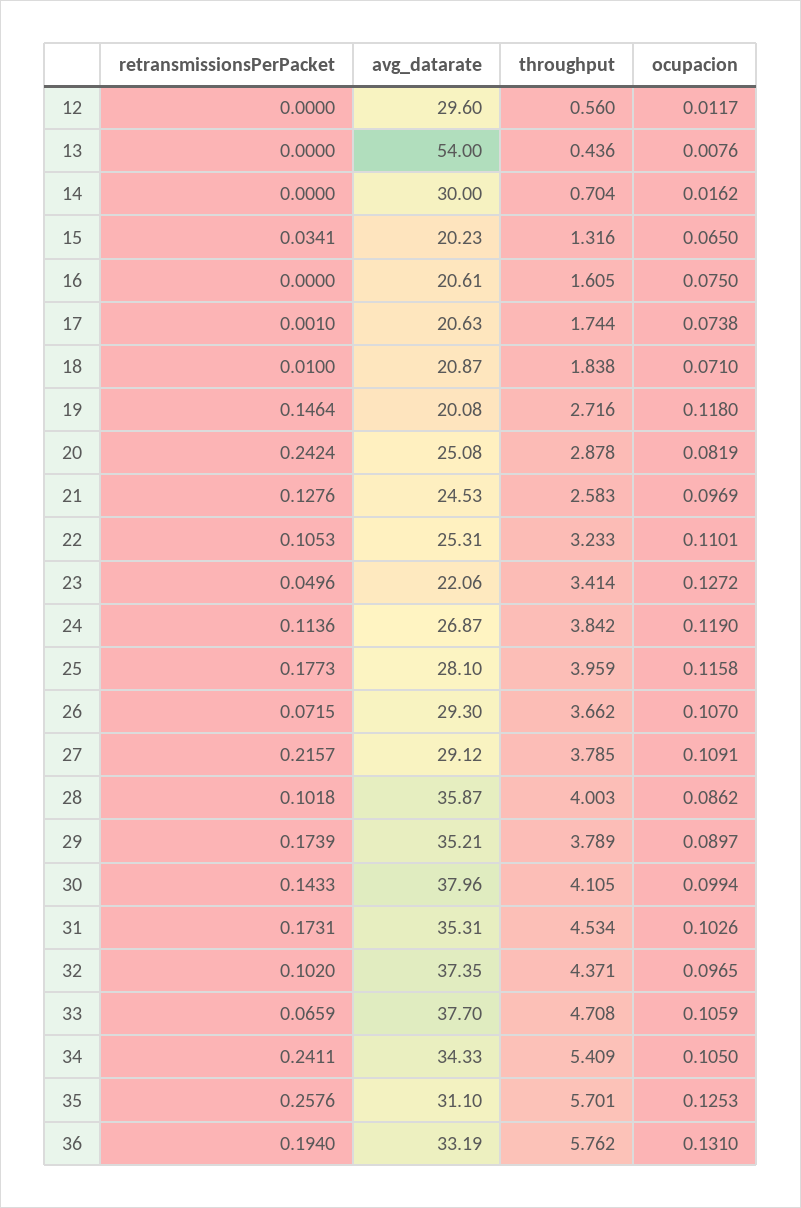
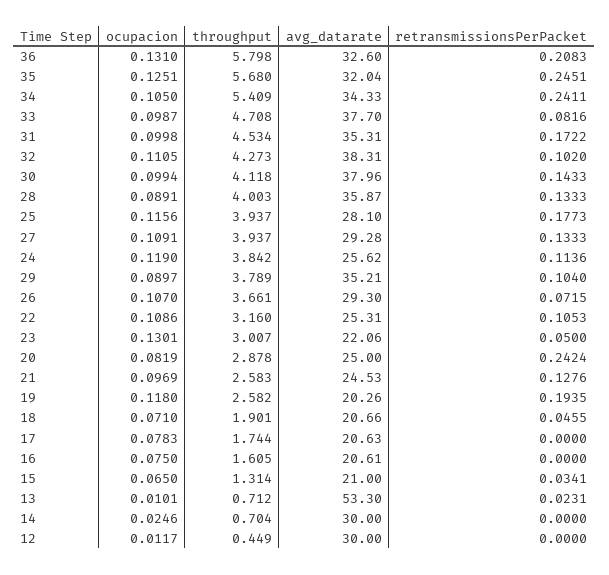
  {
    "retransmissionsPerPacket": {
      "12": 0,
-     "13": 0,
+     "13": 0.0231,
      "14": 0,
      "15": 0.0341,
      "16": 0,
-     "17": 0.001,
+     "17": 0,
-     "18": 0.01,
+     "18": 0.0455,
-     "19": 0.1464,
+     "19": 0.1935,
      "20": 0.2424,
      "21": 0.1276,
      "22": 0.1053,
-     "23": 0.0496,
+     "23": 0.05,
      "24": 0.1136,
      "25": 0.1773,
      "26": 0.0715,
-     "27": 0.2157,
+     "27": 0.1333,
-     "28": 0.1018,
+     "28": 0.1333,
-     "29": 0.1739,
+     "29": 0.104,
      "30": 0.1433,
-     "31": 0.1731,
+     "31": 0.1722,
      "32": 0.102,
-     "33": 0.0659,
+     "33": 0.0816,
      "34": 0.2411,
-     "35": 0.2576,
+     "35": 0.2451,
-     "36": 0.194
+     "36": 0.2083
    },
    "avg_datarate": {
-     "12": 29.6,
+     "12": 30,
-     "13": 54,
+     "13": 53.3,
      "14": 30,
-     "15": 20.23,
+     "15": 21,
      "16": 20.61,
      "17": 20.63,
-     "18": 20.87,
+     "18": 20.66,
-     "19": 20.08,
+     "19": 20.26,
-     "20": 25.08,
+     "20": 25,
      "21": 24.53,
      "22": 25.31,
      "23": 22.06,
-     "24": 26.87,
+     "24": 25.62,
      "25": 28.1,
      "26": 29.3,
-     "27": 29.12,
+     "27": 29.28,
      "28": 35.87,
      "29": 35.21,
      "30": 37.96,
      "31": 35.31,
-     "32": 37.35,
+     "32": 38.31,
      "33": 37.7,
      "34": 34.33,
-     "35": 31.1,
+     "35": 32.04,
-     "36": 33.19
+     "36": 32.6
    },
    "throughput": {
-     "12": 0.56,
+     "12": 0.449,
-     "13": 0.436,
+     "13": 0.712,
      "14": 0.704,
-     "15": 1.316,
+     "15": 1.314,
      "16": 1.605,
      "17": 1.744,
-     "18": 1.838,
+     "18": 1.901,
-     "19": 2.716,
+     "19": 2.582,
      "20": 2.878,
      "21": 2.583,
-     "22": 3.233,
+     "22": 3.16,
-     "23": 3.414,
+     "23": 3.007,
      "24": 3.842,
-     "25": 3.959,
+     "25": 3.937,
-     "26": 3.662,
+     "26": 3.661,
-     "27": 3.785,
+     "27": 3.937,
      "28": 4.003,
      "29": 3.789,
-     "30": 4.105,
+     "30": 4.118,
      "31": 4.534,
-     "32": 4.371,
+     "32": 4.273,
      "33": 4.708,
      "34": 5.409,
-     "35": 5.701,
+     "35": 5.68,
-     "36": 5.762
+     "36": 5.798
    },
    "ocupacion": {
      "12": 0.0117,
-     "13": 0.0076,
+     "13": 0.0101,
-     "14": 0.0162,
+     "14": 0.0246,
      "15": 0.065,
      "16": 0.075,
-     "17": 0.0738,
+     "17": 0.0783,
      "18": 0.071,
      "19": 0.118,
      "20": 0.0819,
      "21": 0.0969,
-     "22": 0.1101,
+     "22": 0.1086,
-     "23": 0.1272,
+     "23": 0.1301,
      "24": 0.119,
-     "25": 0.1158,
+     "25": 0.1156,
      "26": 0.107,
      "27": 0.1091,
-     "28": 0.0862,
+     "28": 0.0891,
      "29": 0.0897,
      "30": 0.0994,
-     "31": 0.1026,
+     "31": 0.0998,
-     "32": 0.0965,
+     "32": 0.1105,
-     "33": 0.1059,
+     "33": 0.0987,
      "34": 0.105,
-     "35": 0.1253,
+     "35": 0.1251,
      "36": 0.131
    }
  }

